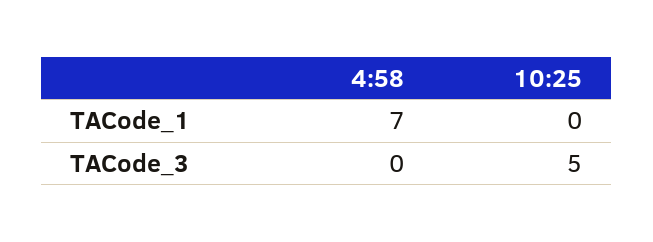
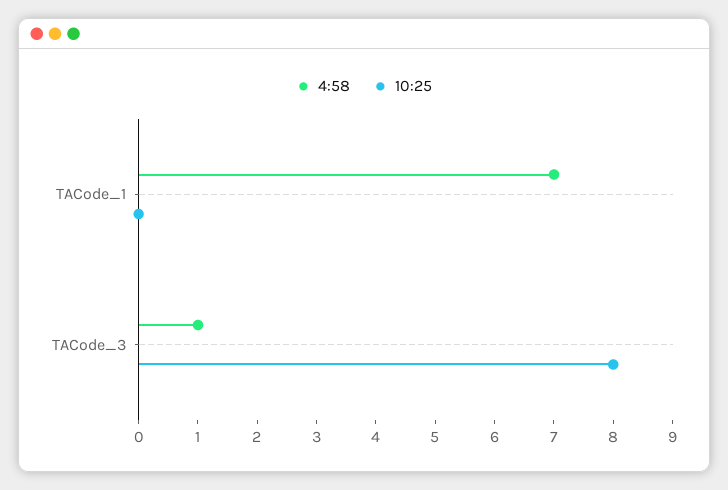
  {
    "4:58": {
      "TACode_1": 7,
-     "TACode_3": 0
+     "TACode_3": 1
    },
    "10:25": {
      "TACode_1": 0,
-     "TACode_3": 5
+     "TACode_3": 8
    }
  }

